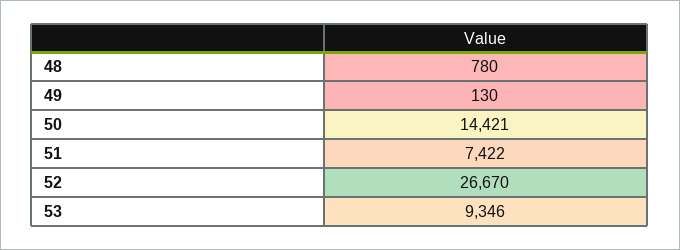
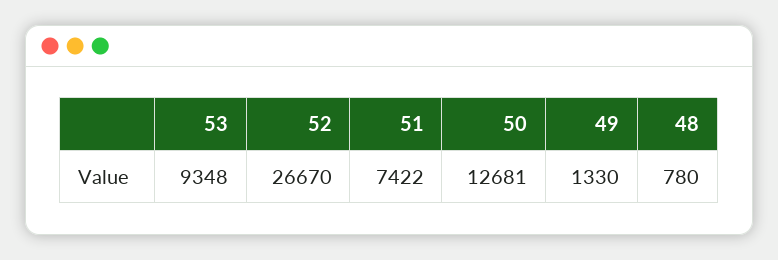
  {
    "48": 780,
-   "49": 130,
+   "49": 1330,
-   "50": 14421,
+   "50": 12681,
    "51": 7422,
    "52": 26670,
-   "53": 9346
+   "53": 9348
  }

